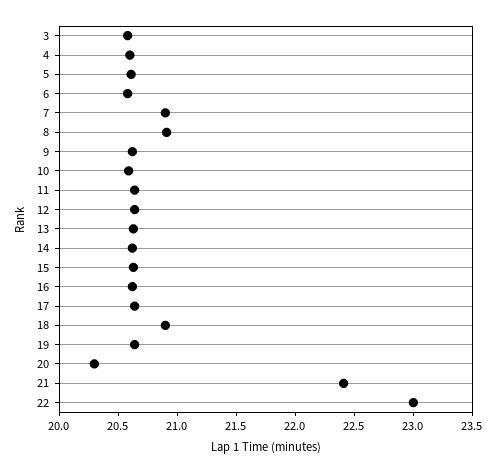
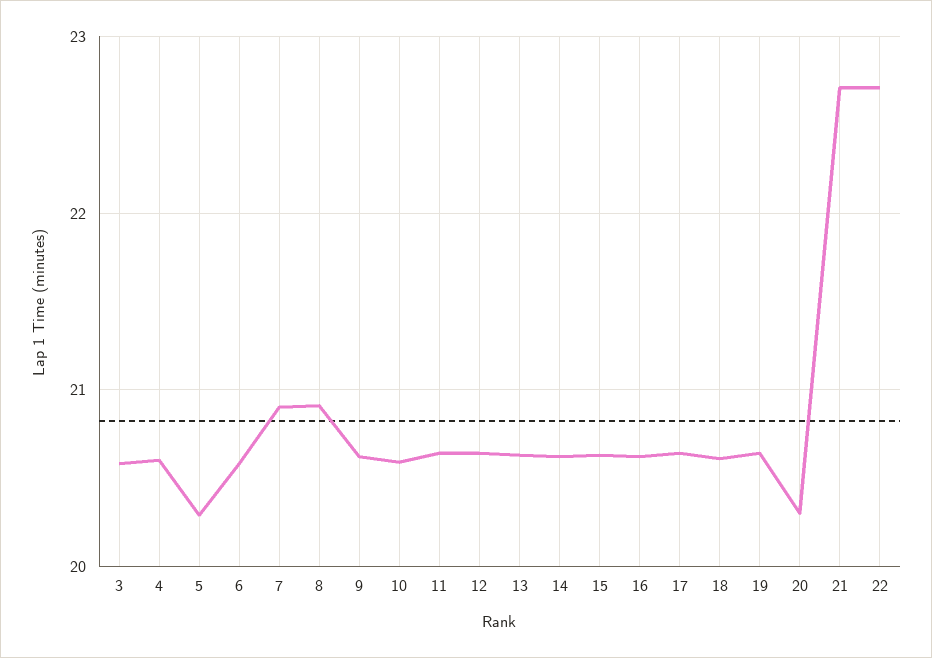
  {
    "3": 20.6,
    "4": 20.6,
-   "5": 20.6,
+   "5": 20.3,
    "6": 20.6,
    "7": 20.9,
    "8": 20.9,
    "9": 20.6,
    "10": 20.6,
    "11": 20.6,
    "12": 20.6,
    "13": 20.6,
    "14": 20.6,
    "15": 20.6,
    "16": 20.6,
    "17": 20.6,
-   "18": 20.9,
+   "18": 20.6,
    "19": 20.6,
    "20": 20.3,
-   "21": 22.4,
+   "21": 22.7,
-   "22": 23
+   "22": 22.7
  }

